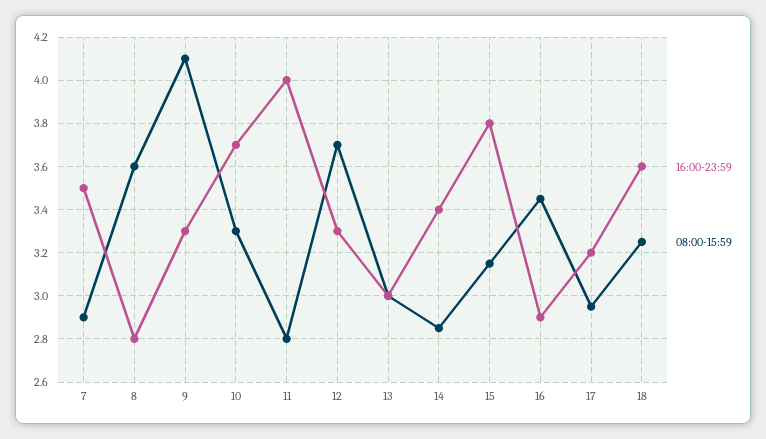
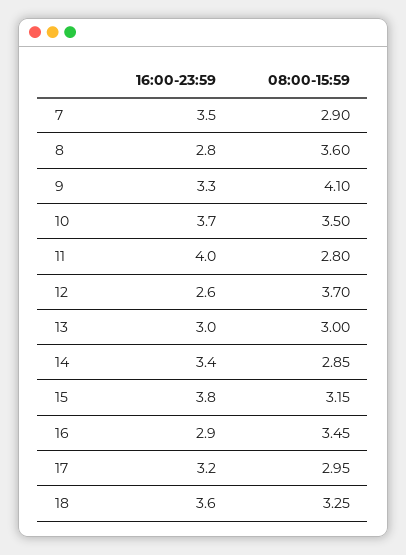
  {
    "16:00-23:59": {
      "7": 3.5,
      "8": 2.8,
      "9": 3.3,
      "10": 3.7,
      "11": 4,
-     "12": 3.3,
+     "12": 2.6,
      "13": 3,
      "14": 3.4,
      "15": 3.8,
      "16": 2.9,
      "17": 3.2,
      "18": 3.6
    },
    "08:00-15:59": {
      "7": 2.9,
      "8": 3.6,
      "9": 4.1,
-     "10": 3.3,
+     "10": 3.5,
      "11": 2.8,
      "12": 3.7,
      "13": 3,
      "14": 2.85,
      "15": 3.15,
      "16": 3.45,
      "17": 2.95,
      "18": 3.25
    }
  }

